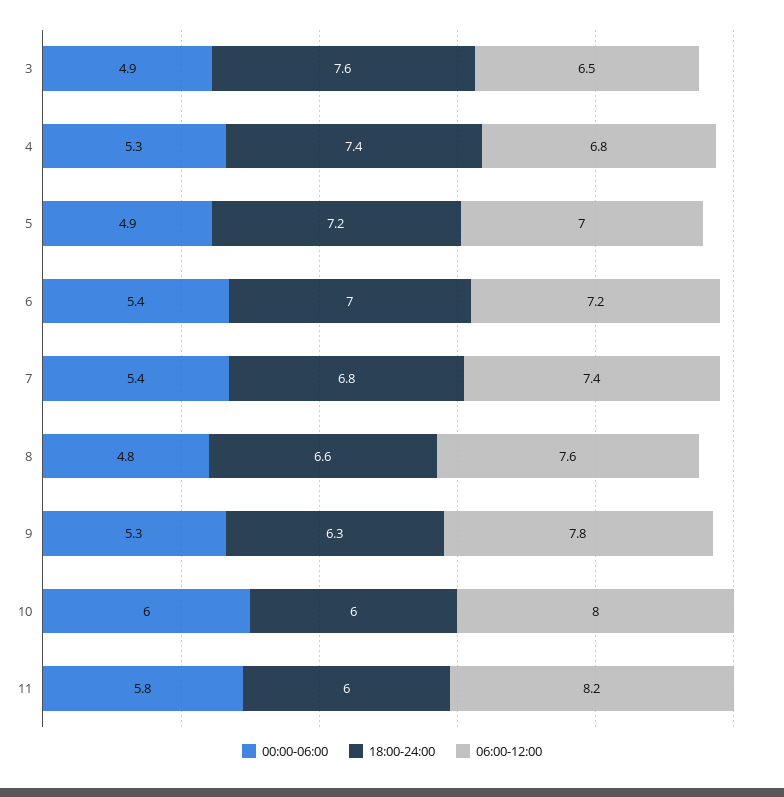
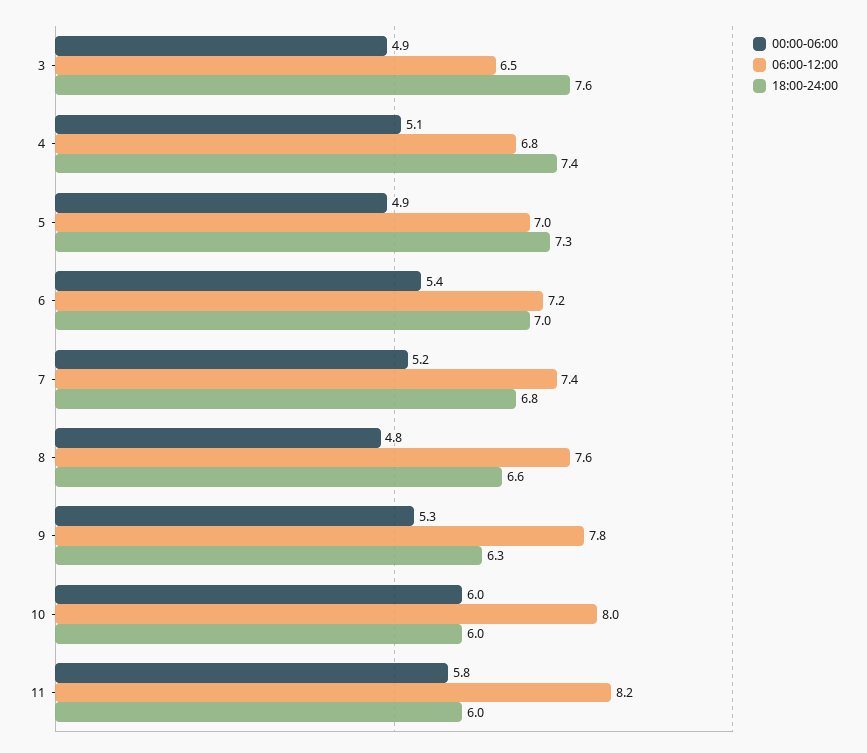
  {
    "00:00-06:00": {
      "3": 4.9,
-     "4": 5.3,
+     "4": 5.1,
      "5": 4.9,
      "6": 5.4,
-     "7": 5.4,
+     "7": 5.2,
      "8": 4.8,
      "9": 5.3,
      "10": 6,
      "11": 5.8
    },
    "18:00-24:00": {
      "3": 7.6,
      "4": 7.4,
-     "5": 7.2,
+     "5": 7.3,
      "6": 7,
      "7": 6.8,
      "8": 6.6,
      "9": 6.3,
      "10": 6,
      "11": 6
    },
    "06:00-12:00": {
      "3": 6.5,
      "4": 6.8,
      "5": 7,
      "6": 7.2,
      "7": 7.4,
      "8": 7.6,
      "9": 7.8,
      "10": 8,
      "11": 8.2
    }
  }

